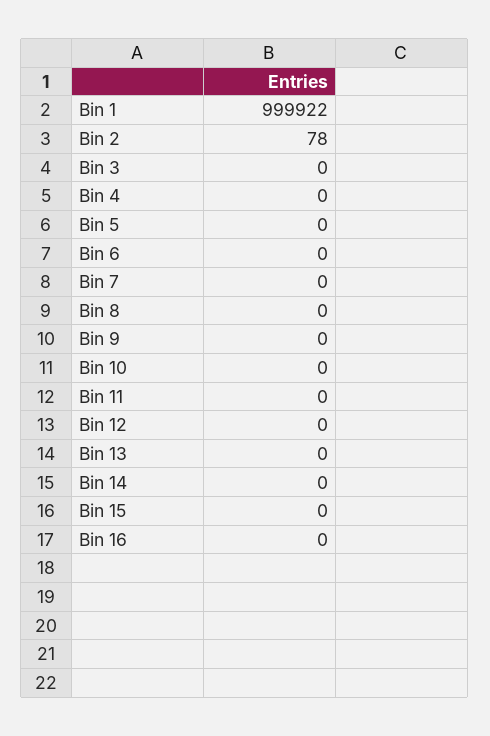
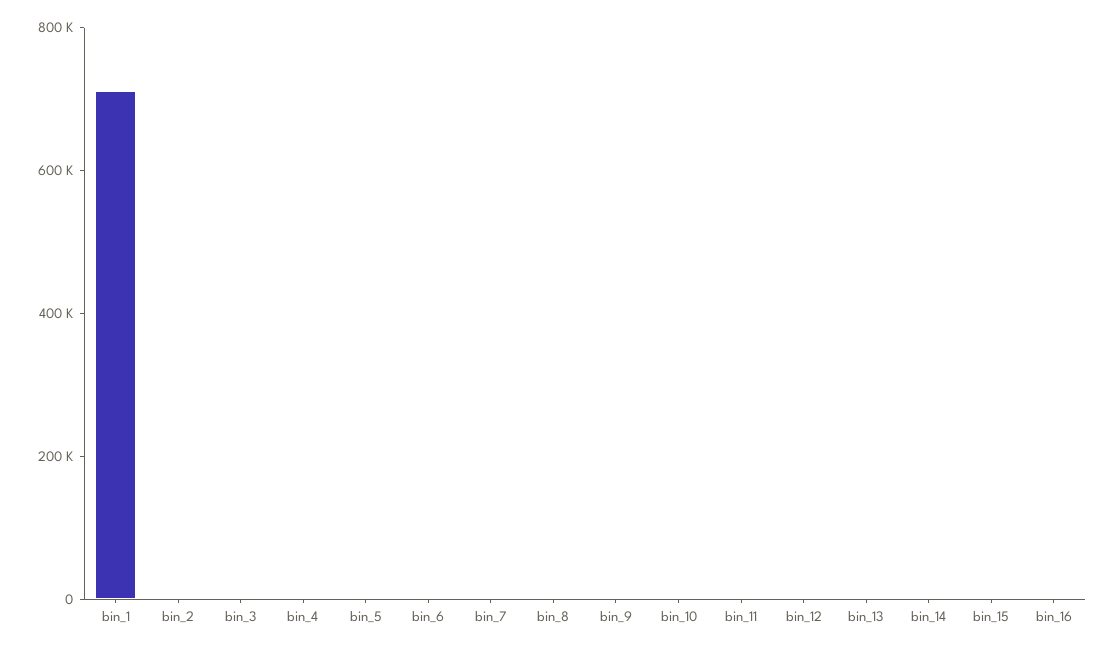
  {
-   "Bin 1": 999922,
+   "Bin 1": 700000,
    "Bin 2": 78,
    "Bin 3": 0,
    "Bin 4": 0,
    "Bin 5": 0,
    "Bin 6": 0,
    "Bin 7": 0,
    "Bin 8": 0,
    "Bin 9": 0,
    "Bin 10": 0,
    "Bin 11": 0,
    "Bin 12": 0,
    "Bin 13": 0,
    "Bin 14": 0,
    "Bin 15": 0,
    "Bin 16": 0
  }

